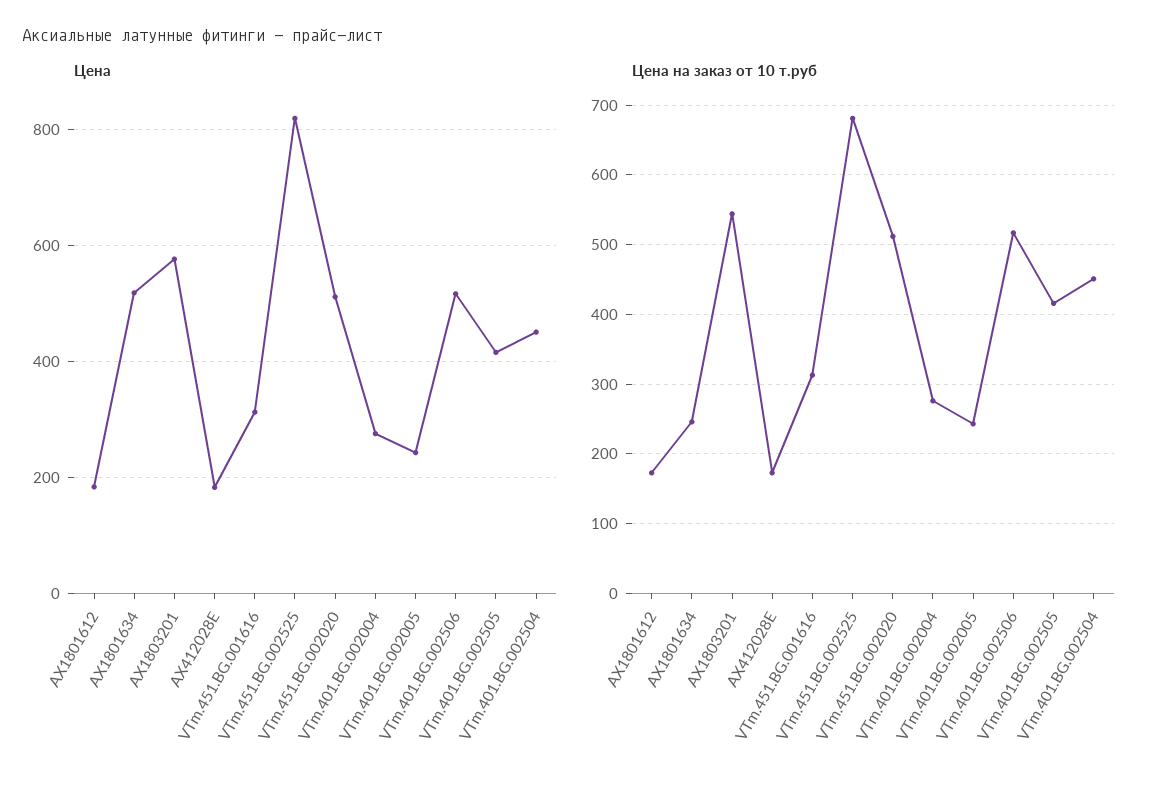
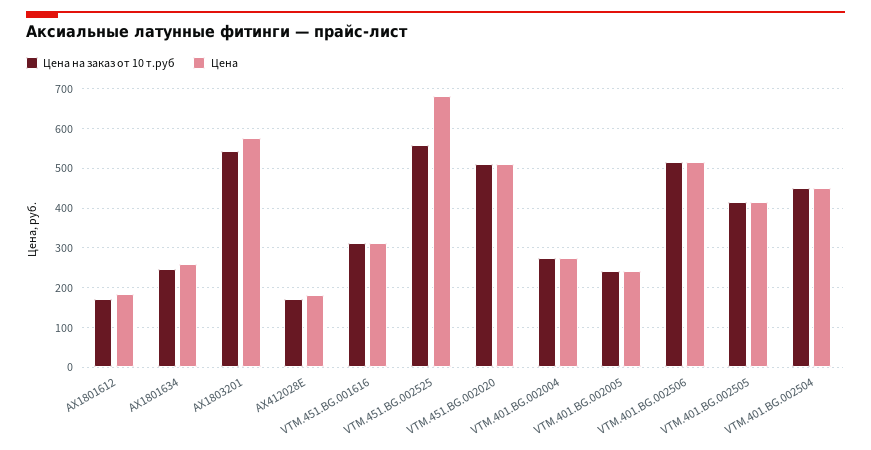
  {
    "Цена": {
      "AX1801612": 180,
-     "AX1801634": 520,
+     "AX1801634": 260,
      "AX1803201": 580,
      "AX412028E": 180,
      "VTm.451.BG.001616": 320,
-     "VTm.451.BG.002525": 820,
+     "VTm.451.BG.002525": 680,
      "VTm.451.BG.002020": 520,
      "VTm.401.BG.002004": 280,
      "VTm.401.BG.002005": 240,
      "VTm.401.BG.002506": 520,
      "VTm.401.BG.002505": 420,
      "VTm.401.BG.002504": 460
    },
    "Цена на заказ от 10 т.руб": {
      "AX1801612": 170,
      "AX1801634": 250,
      "AX1803201": 540,
      "AX412028E": 170,
      "VTm.451.BG.001616": 310,
-     "VTm.451.BG.002525": 680,
+     "VTm.451.BG.002525": 560,
      "VTm.451.BG.002020": 510,
      "VTm.401.BG.002004": 280,
      "VTm.401.BG.002005": 240,
      "VTm.401.BG.002506": 520,
      "VTm.401.BG.002505": 420,
      "VTm.401.BG.002504": 450
    }
  }

